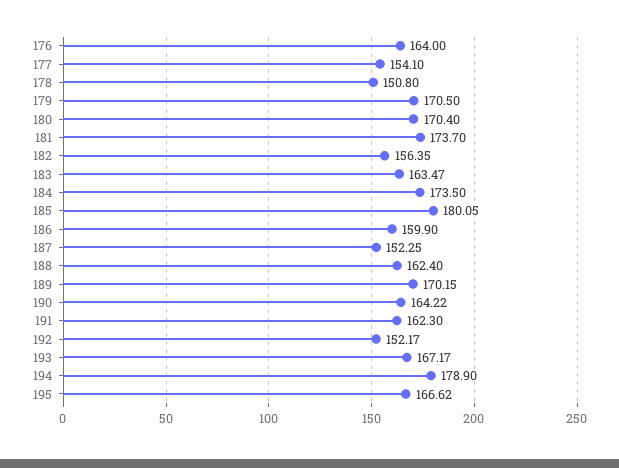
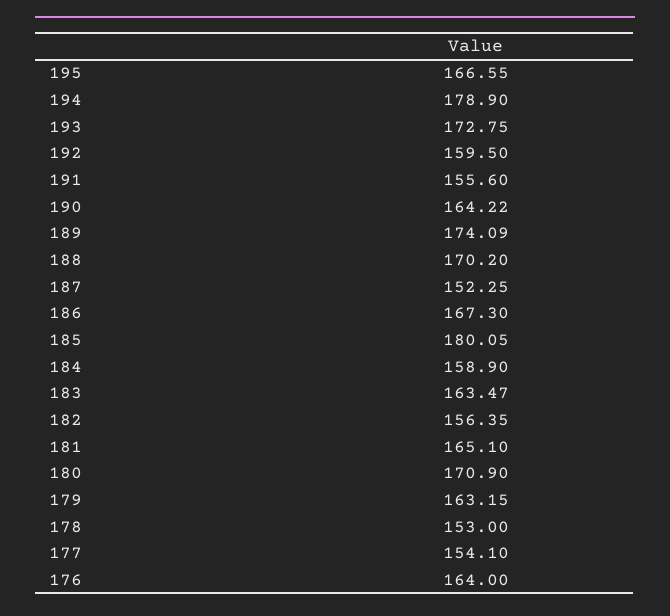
  {
    "176": 164,
    "177": 154.1,
-   "178": 150.8,
+   "178": 153,
-   "179": 170.5,
+   "179": 163.15,
-   "180": 170.4,
+   "180": 170.9,
-   "181": 173.7,
+   "181": 165.1,
    "182": 156.35,
    "183": 163.47,
-   "184": 173.5,
+   "184": 158.9,
    "185": 180.05,
-   "186": 159.9,
+   "186": 167.3,
    "187": 152.25,
-   "188": 162.4,
+   "188": 170.2,
-   "189": 170.15,
+   "189": 174.09,
    "190": 164.22,
-   "191": 162.3,
+   "191": 155.6,
-   "192": 152.17,
+   "192": 159.5,
-   "193": 167.17,
+   "193": 172.75,
    "194": 178.9,
-   "195": 166.62
+   "195": 166.55
  }

